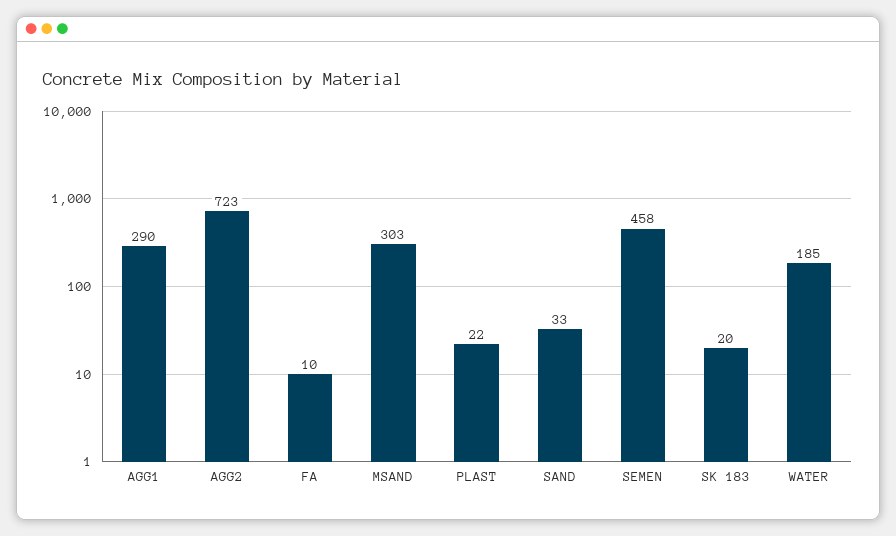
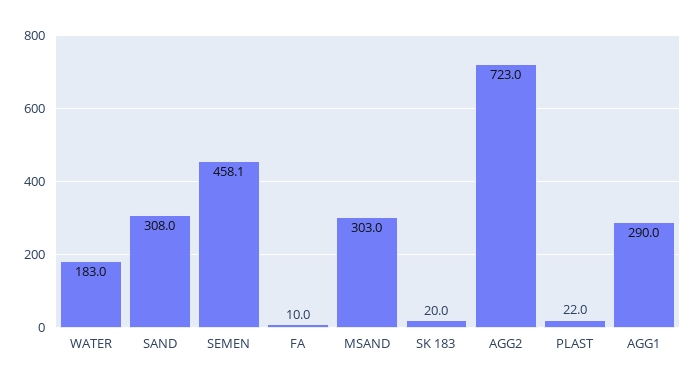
  {
    "AGG1": 290,
    "AGG2": 723,
    "FA": 10,
    "MSAND": 303,
    "PLAST": 22,
-   "SAND": 33,
+   "SAND": 308,
-   "SEMEN": 458,
+   "SEMEN": 458.1,
    "SK 183": 20,
-   "WATER": 185
+   "WATER": 183
  }

